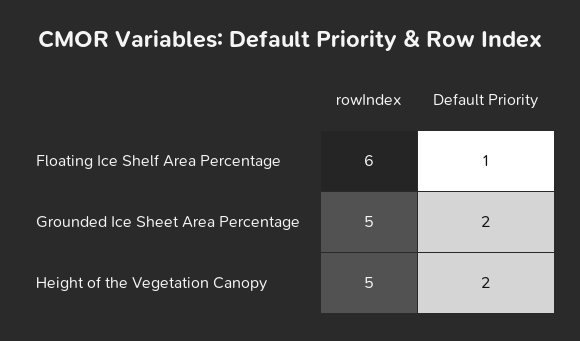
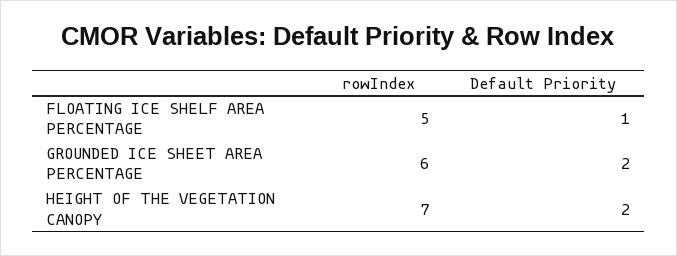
  {
    "rowIndex": {
-     "Floating Ice Shelf Area Percentage": 6,
+     "Floating Ice Shelf Area Percentage": 5,
-     "Grounded Ice Sheet Area Percentage": 5,
+     "Grounded Ice Sheet Area Percentage": 6,
-     "Height of the Vegetation Canopy": 5
+     "Height of the Vegetation Canopy": 7
    },
    "Default Priority": {
      "Floating Ice Shelf Area Percentage": 1,
      "Grounded Ice Sheet Area Percentage": 2,
      "Height of the Vegetation Canopy": 2
    }
  }

